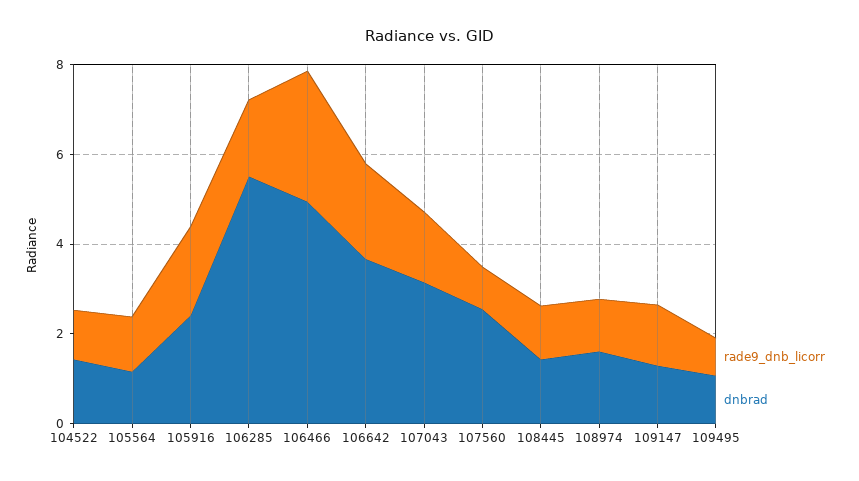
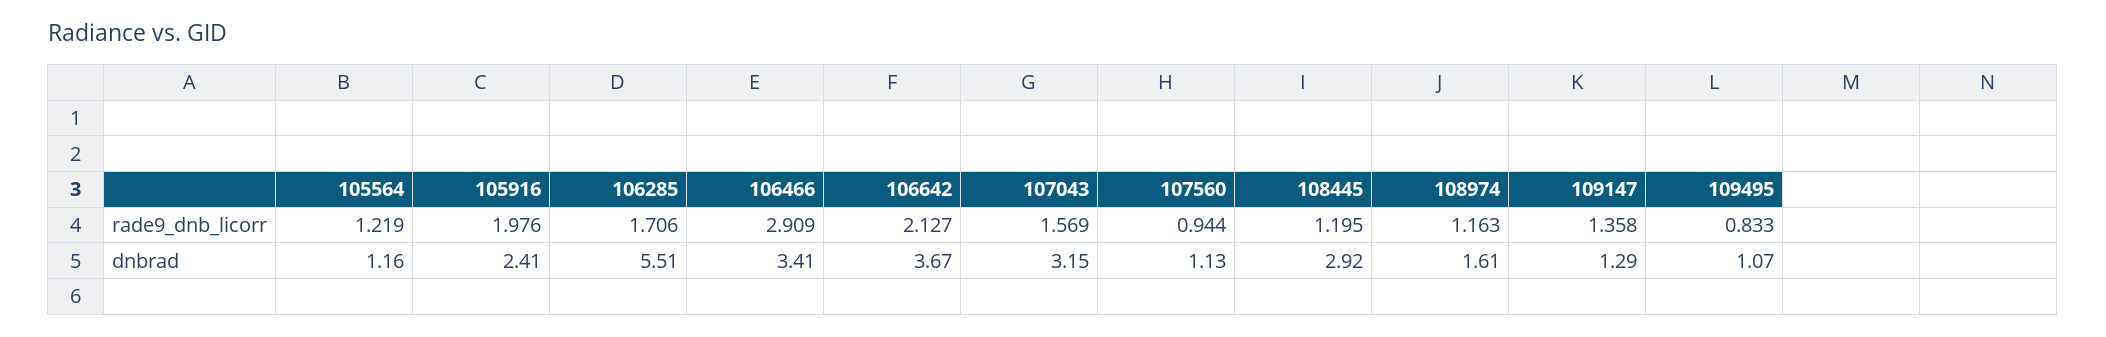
  {
    "rade9_dnb_licorr": {
-     "104522": 1,
      "105564": 1.219,
      "105916": 1.976,
      "106285": 1.706,
      "106466": 2.909,
      "106642": 2.127,
      "107043": 1.569,
      "107560": 0.944,
      "108445": 1.195,
      "108974": 1.163,
      "109147": 1.358,
      "109495": 0.833
    },
    "dnbrad": {
-     "104522": 1.5,
      "105564": 1.16,
      "105916": 2.41,
      "106285": 5.51,
-     "106466": 5,
+     "106466": 3.41,
      "106642": 3.67,
      "107043": 3.15,
-     "107560": 2.5,
+     "107560": 1.13,
-     "108445": 1.5,
+     "108445": 2.92,
      "108974": 1.61,
      "109147": 1.29,
      "109495": 1.07
    }
  }

